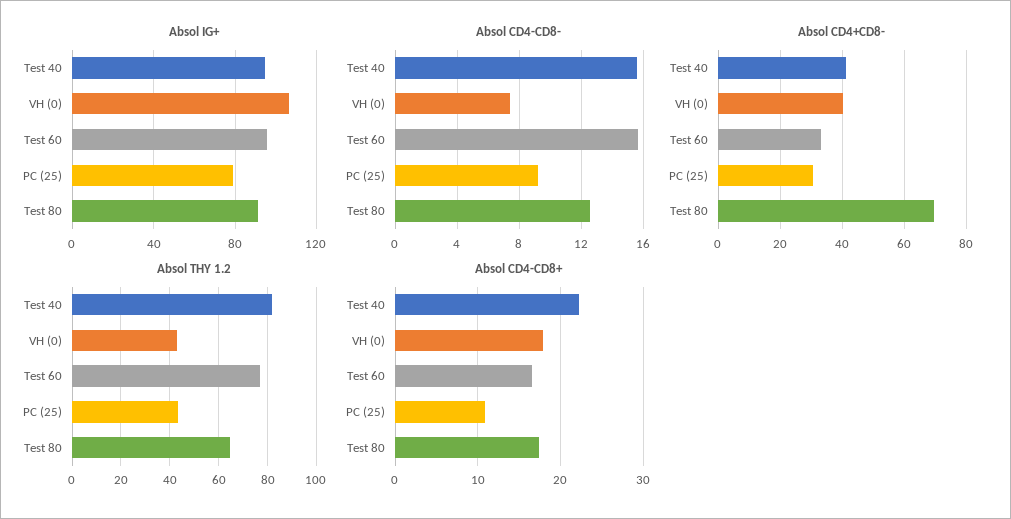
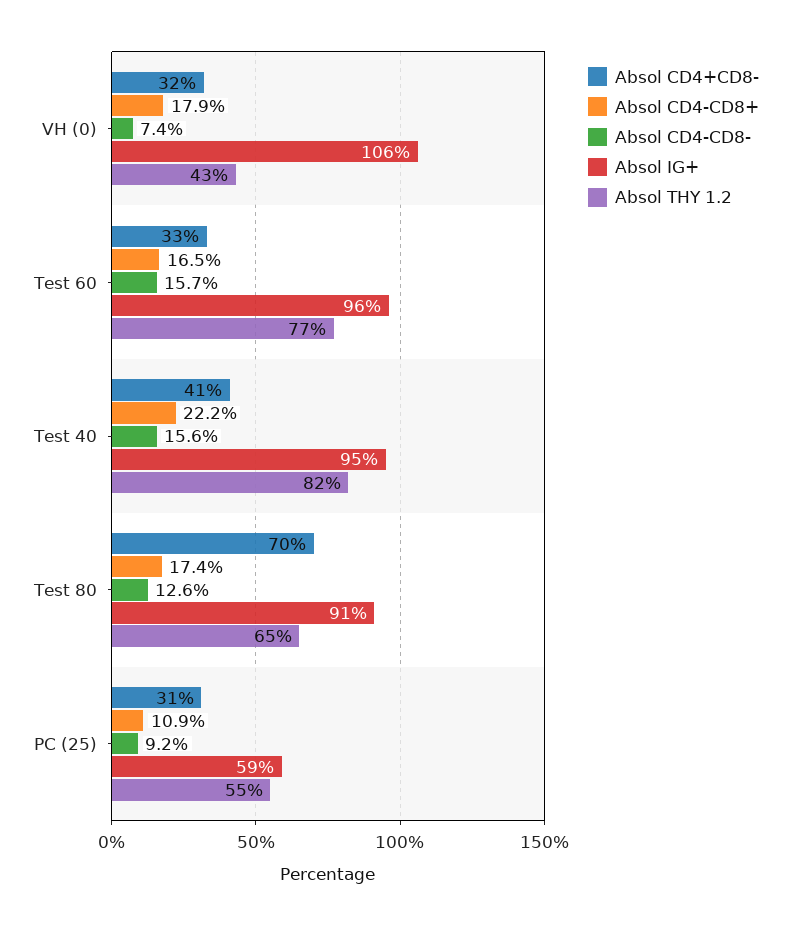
  {
    "Absol IG+": {
      "Test 40": 95,
      "VH (0)": 106,
      "Test 60": 96,
-     "PC (25)": 80,
+     "PC (25)": 59,
      "Test 80": 91
    },
    "Absol CD4-CD8-": {
      "Test 40": 15.6,
      "VH (0)": 7.4,
      "Test 60": 15.7,
      "PC (25)": 9.2,
      "Test 80": 12.6
    },
    "Absol CD4+CD8-": {
      "Test 40": 41,
-     "VH (0)": 40,
+     "VH (0)": 32,
      "Test 60": 33,
      "PC (25)": 31,
      "Test 80": 70
    },
    "Absol THY 1.2": {
      "Test 40": 82,
      "VH (0)": 43,
      "Test 60": 77,
-     "PC (25)": 42.5,
+     "PC (25)": 55,
      "Test 80": 65
    },
    "Absol CD4-CD8+": {
      "Test 40": 22.2,
      "VH (0)": 17.9,
      "Test 60": 16.5,
      "PC (25)": 10.9,
      "Test 80": 17.4
    }
  }

